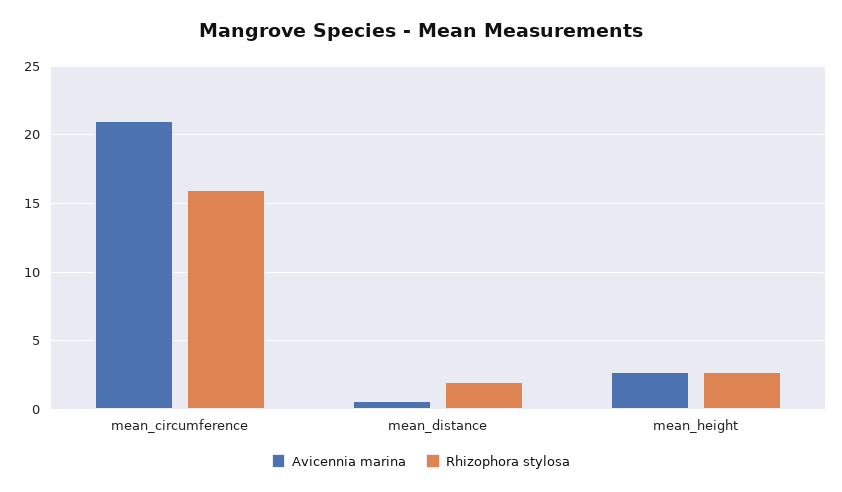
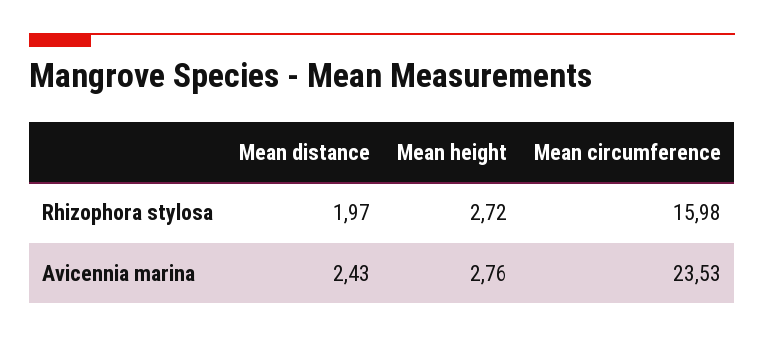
  {
    "Avicennia marina": {
-     "mean_circumference": 21,
+     "mean_circumference": 23.53,
-     "mean_distance": 0.5,
+     "mean_distance": 2.43,
      "mean_height": 2.76
    },
    "Rhizophora stylosa": {
      "mean_circumference": 15.98,
      "mean_distance": 1.97,
      "mean_height": 2.72
    }
  }

